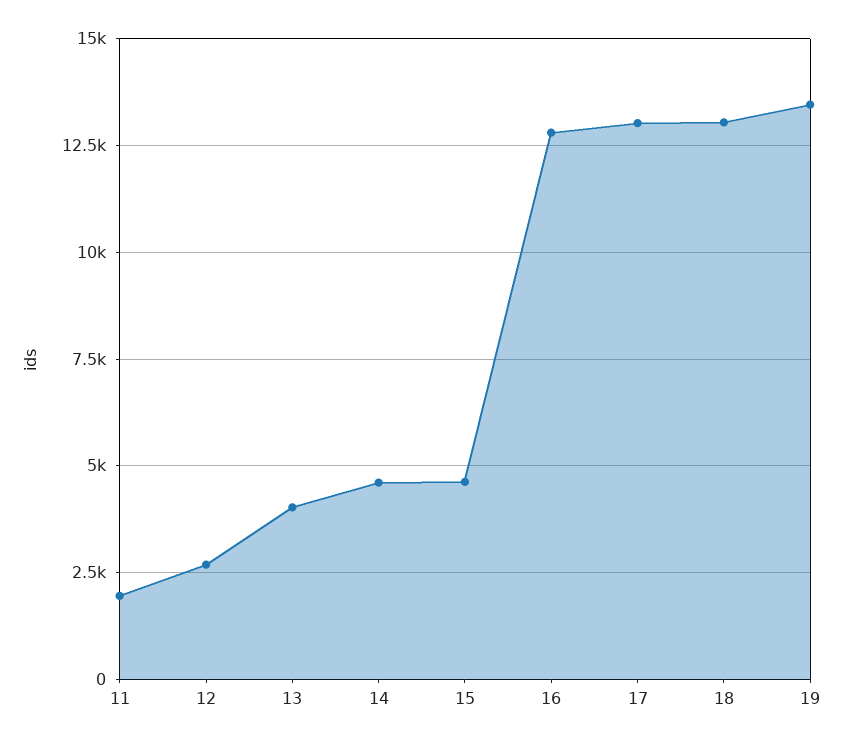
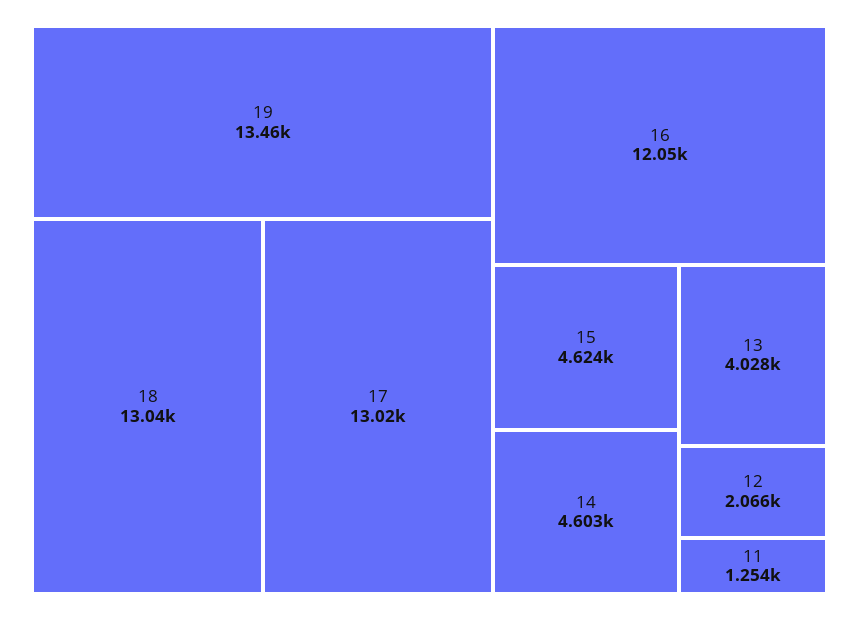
  {
-   "11": 2000,
+   "11": 1254,
-   "12": 2750,
+   "12": 2066,
    "13": 4028,
    "14": 4603,
    "15": 4624,
-   "16": 12750,
+   "16": 12050,
    "17": 13020,
    "18": 13040,
    "19": 13460
  }

